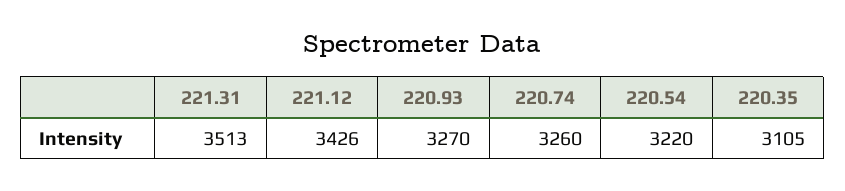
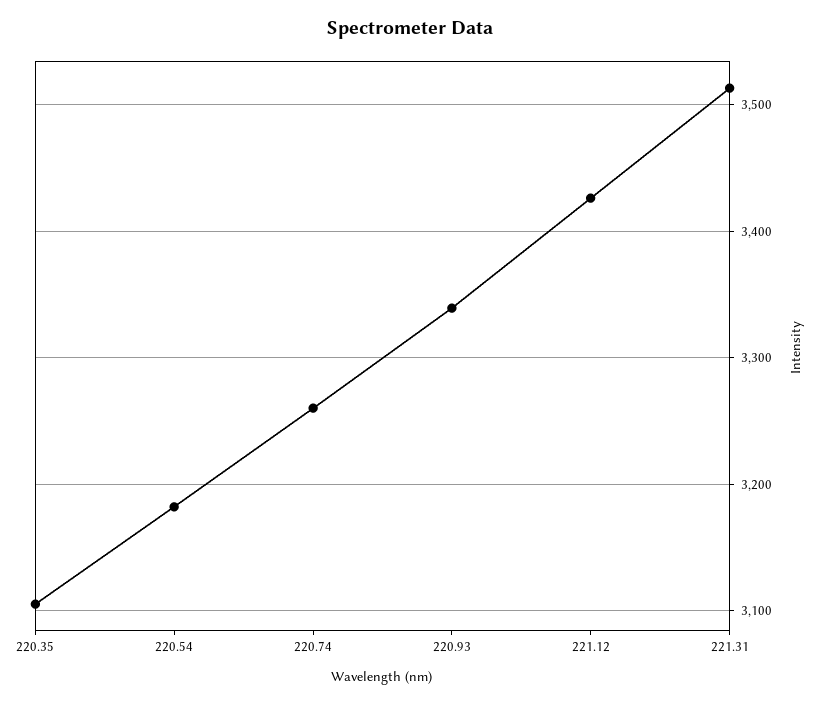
  {
    "221.31": 3513,
    "221.12": 3426,
-   "220.93": 3270,
+   "220.93": 3340,
    "220.74": 3260,
-   "220.54": 3220,
+   "220.54": 3180,
    "220.35": 3105
  }

